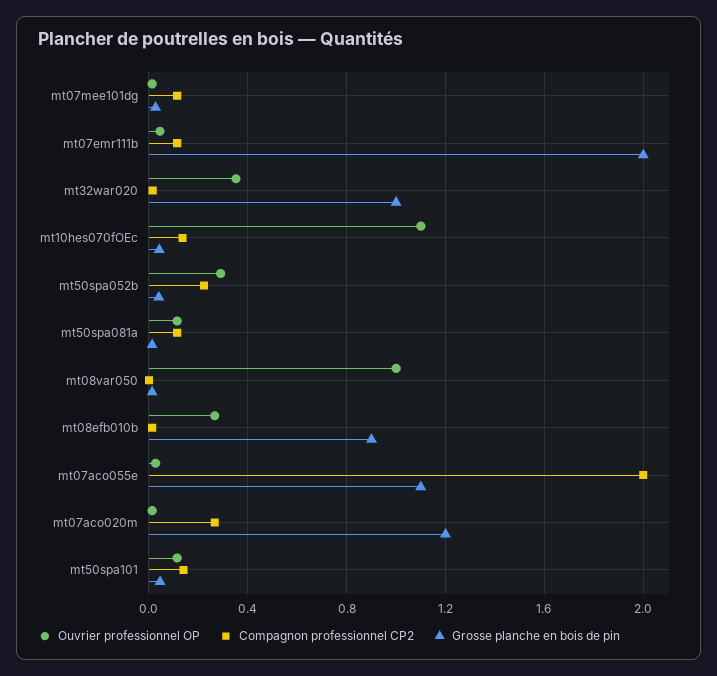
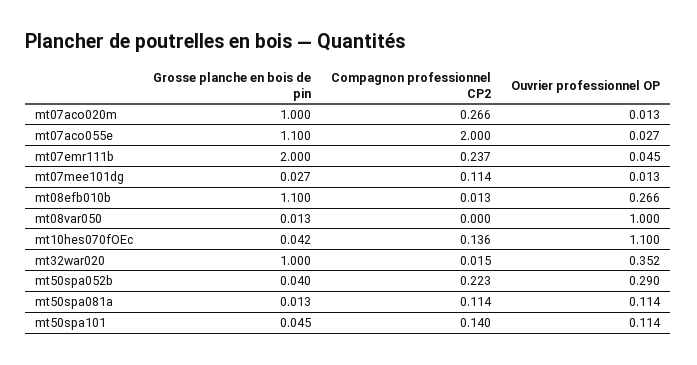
  {
    "Ouvrier professionnel OP": {
      "mt07mee101dg": 0.013,
      "mt07emr111b": 0.045,
      "mt32war020": 0.352,
      "mt10hes070fOEc": 1.1,
      "mt50spa052b": 0.29,
      "mt50spa081a": 0.114,
      "mt08var050": 1,
      "mt08efb010b": 0.266,
      "mt07aco055e": 0.027,
      "mt07aco020m": 0.013,
      "mt50spa101": 0.114
    },
    "Compagnon professionnel CP2": {
      "mt07mee101dg": 0.114,
-     "mt07emr111b": 0.1,
+     "mt07emr111b": 0.237,
      "mt32war020": 0.015,
      "mt10hes070fOEc": 0.136,
      "mt50spa052b": 0.223,
      "mt50spa081a": 0.114,
      "mt08var050": 0,
      "mt08efb010b": 0.013,
      "mt07aco055e": 2,
      "mt07aco020m": 0.266,
      "mt50spa101": 0.14
    },
    "Grosse planche en bois de pin": {
      "mt07mee101dg": 0.027,
      "mt07emr111b": 2,
      "mt32war020": 1,
      "mt10hes070fOEc": 0.042,
      "mt50spa052b": 0.04,
      "mt50spa081a": 0.013,
      "mt08var050": 0.013,
-     "mt08efb010b": 0.9,
+     "mt08efb010b": 1.1,
      "mt07aco055e": 1.1,
-     "mt07aco020m": 1.2,
+     "mt07aco020m": 1,
      "mt50spa101": 0.045
    }
  }

